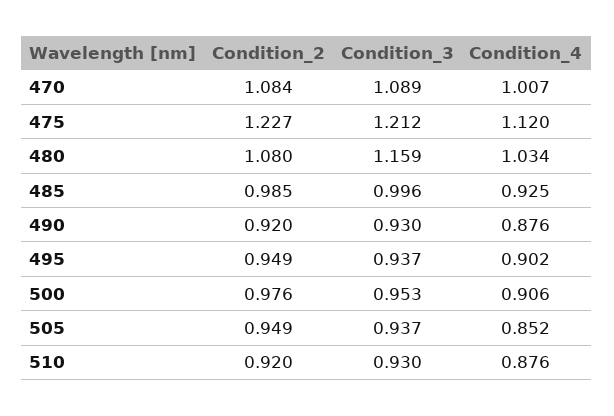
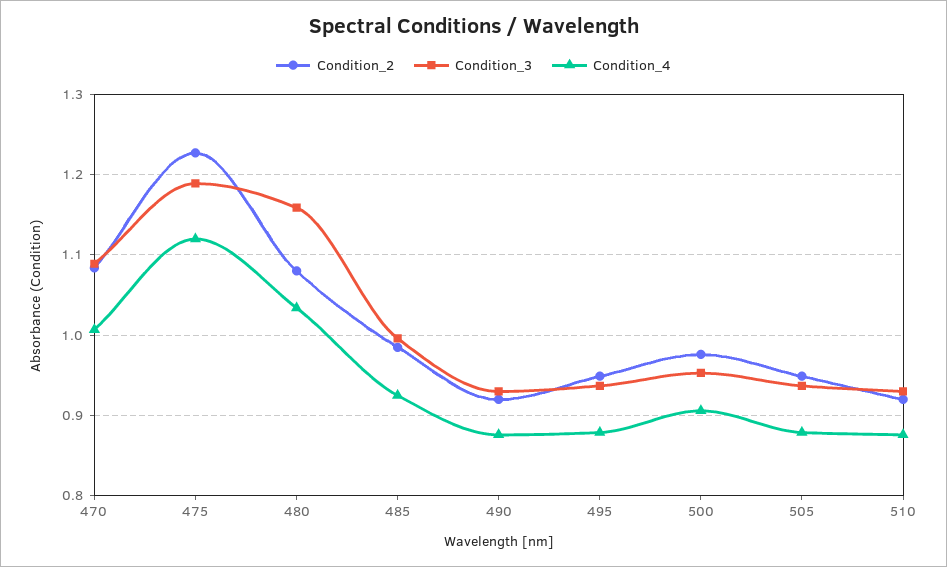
  {
    "Condition_2": {
      "470": 1.084,
      "475": 1.227,
      "480": 1.08,
      "485": 0.985,
      "490": 0.92,
      "495": 0.949,
      "500": 0.976,
      "505": 0.949,
      "510": 0.92
    },
    "Condition_3": {
      "470": 1.089,
-     "475": 1.212,
+     "475": 1.19,
      "480": 1.159,
      "485": 0.996,
      "490": 0.93,
      "495": 0.937,
      "500": 0.953,
      "505": 0.937,
      "510": 0.93
    },
    "Condition_4": {
      "470": 1.007,
      "475": 1.12,
      "480": 1.034,
      "485": 0.925,
      "490": 0.876,
-     "495": 0.902,
+     "495": 0.88,
      "500": 0.906,
-     "505": 0.852,
+     "505": 0.88,
      "510": 0.876
    }
  }

